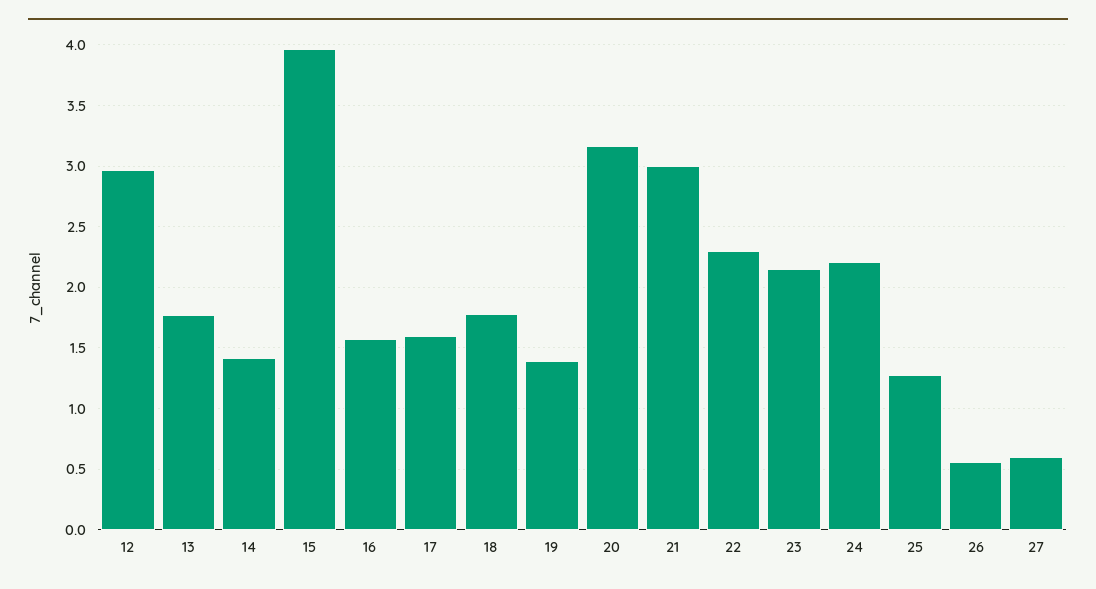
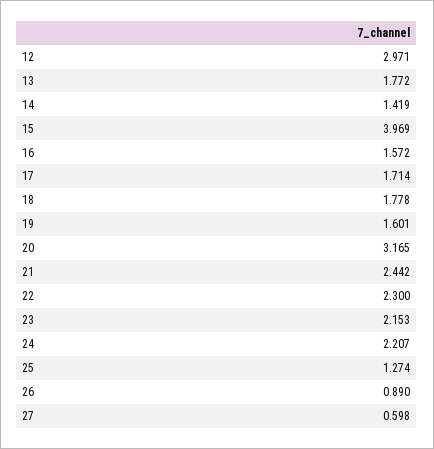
  {
    "12": 2.971,
    "13": 1.772,
    "14": 1.419,
    "15": 3.969,
    "16": 1.572,
-   "17": 1.6,
+   "17": 1.714,
    "18": 1.778,
-   "19": 1.4,
+   "19": 1.601,
    "20": 3.165,
-   "21": 3,
+   "21": 2.442,
    "22": 2.3,
    "23": 2.153,
    "24": 2.207,
    "25": 1.274,
-   "26": 0.55,
+   "26": 0.89,
    "27": 0.598
  }

